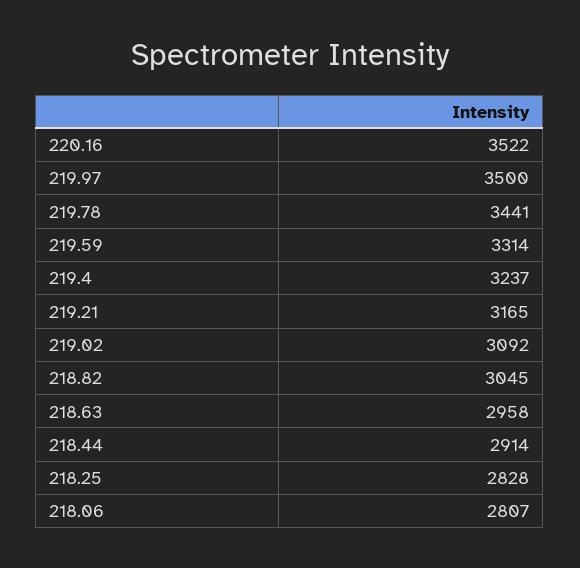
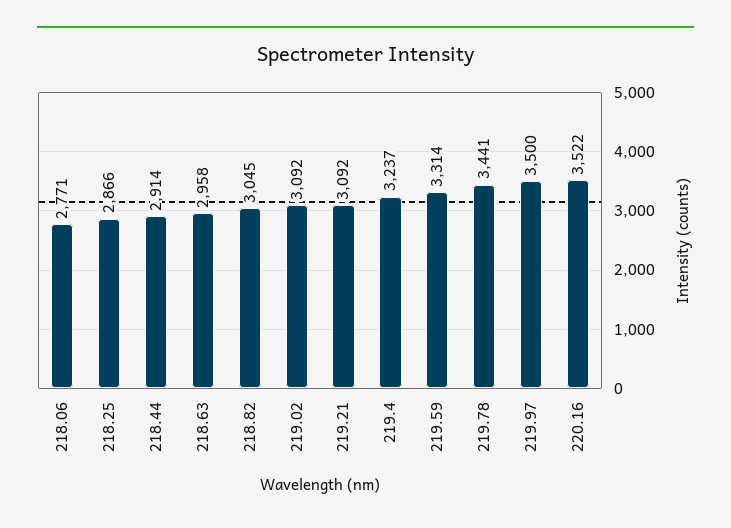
  {
    "220.16": 3522,
    "219.97": 3500,
    "219.78": 3441,
    "219.59": 3314,
    "219.4": 3237,
-   "219.21": 3165,
+   "219.21": 3092,
    "219.02": 3092,
    "218.82": 3045,
    "218.63": 2958,
    "218.44": 2914,
-   "218.25": 2828,
+   "218.25": 2866,
-   "218.06": 2807
+   "218.06": 2771
  }

